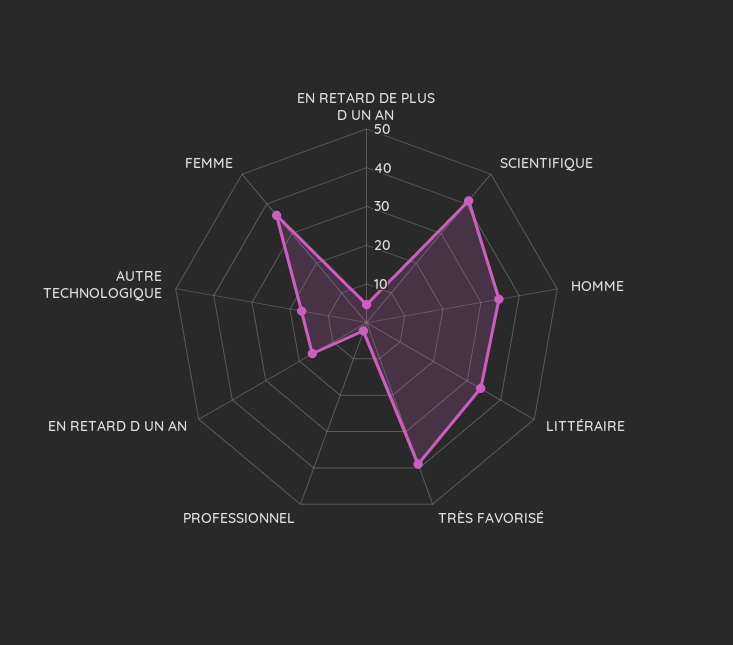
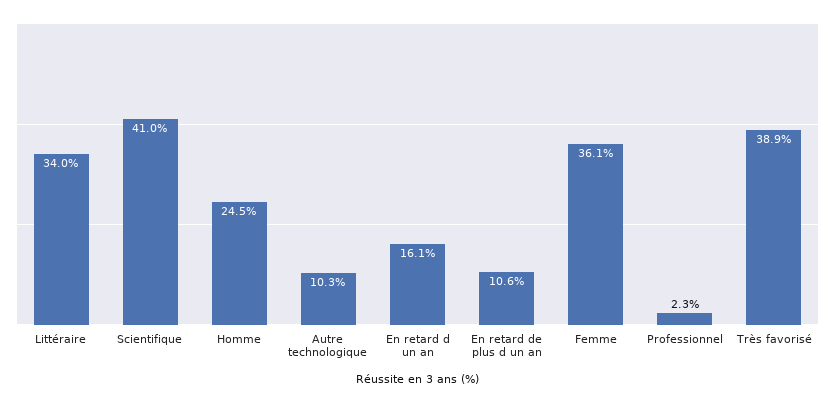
  {
-   "EN RETARD DE PLUS D UN AN": 5,
+   "EN RETARD DE PLUS D UN AN": 10.6,
    "SCIENTIFIQUE": 41,
-   "HOMME": 35,
+   "HOMME": 24.5,
    "LITTÉRAIRE": 34,
    "TRÈS FAVORISÉ": 38.9,
    "PROFESSIONNEL": 2.3,
    "EN RETARD D UN AN": 16.1,
-   "AUTRE TECHNOLOGIQUE": 17.5,
+   "AUTRE TECHNOLOGIQUE": 10.3,
    "FEMME": 36.1
  }

